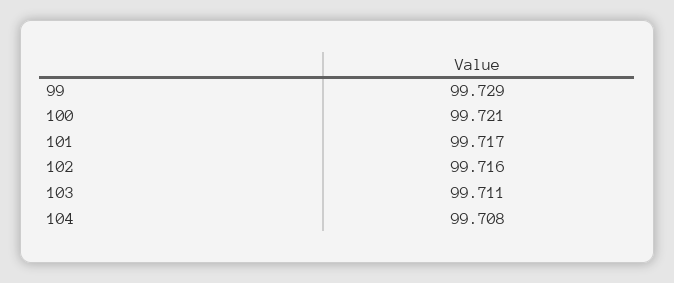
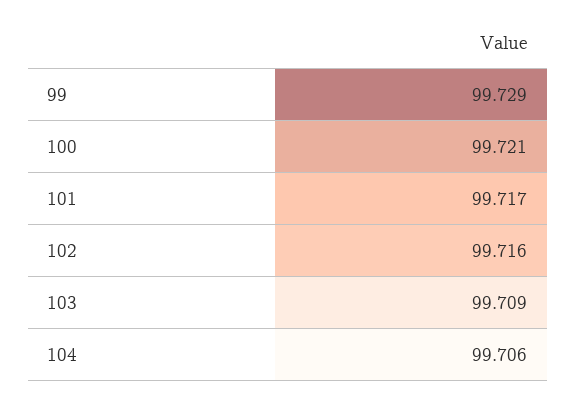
  {
    "99": 99.729,
    "100": 99.721,
    "101": 99.717,
    "102": 99.716,
-   "103": 99.711,
+   "103": 99.709,
-   "104": 99.708
+   "104": 99.706
  }

